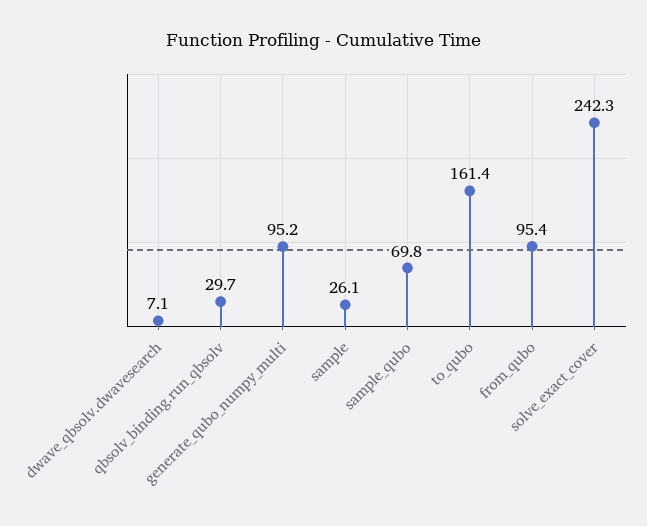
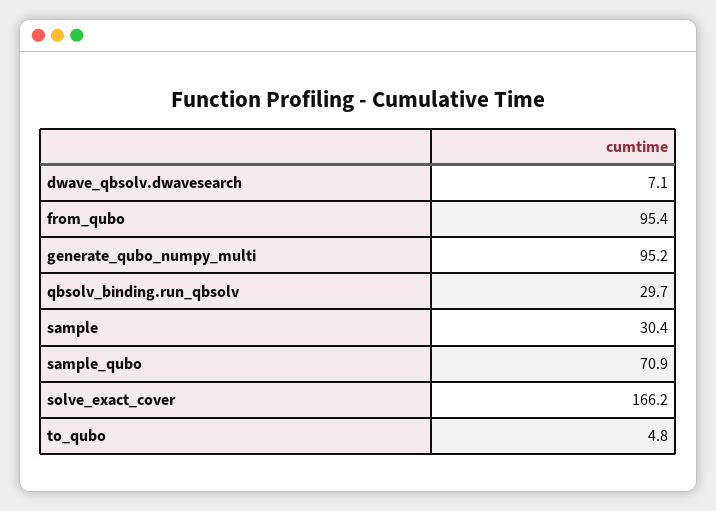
  {
    "dwave_qbsolv.dwavesearch": 7.1,
    "qbsolv_binding.run_qbsolv": 29.7,
    "generate_qubo_numpy_multi": 95.2,
-   "sample": 26.1,
+   "sample": 30.4,
-   "sample_qubo": 69.8,
+   "sample_qubo": 70.9,
-   "to_qubo": 161.4,
+   "to_qubo": 4.8,
    "from_qubo": 95.4,
-   "solve_exact_cover": 242.3
+   "solve_exact_cover": 166.2
  }

